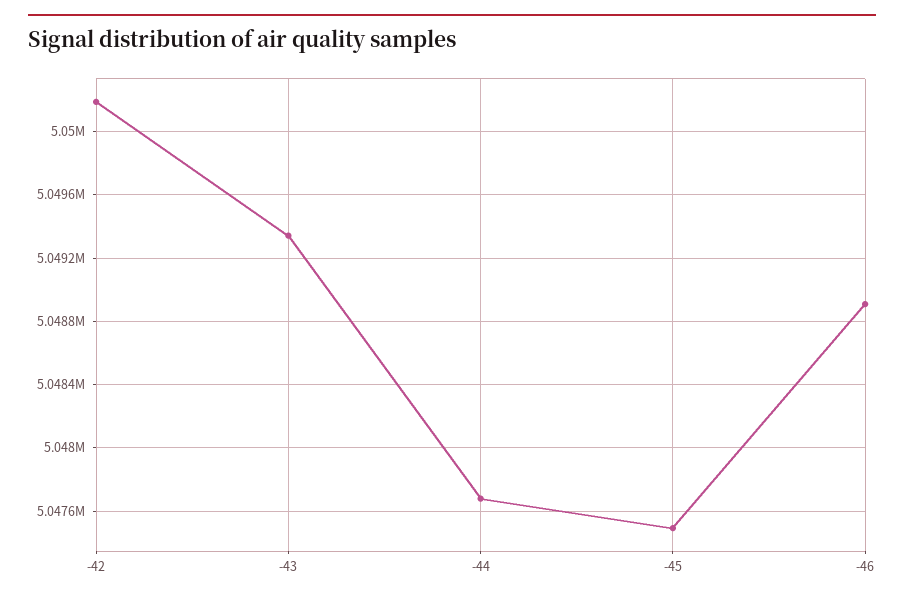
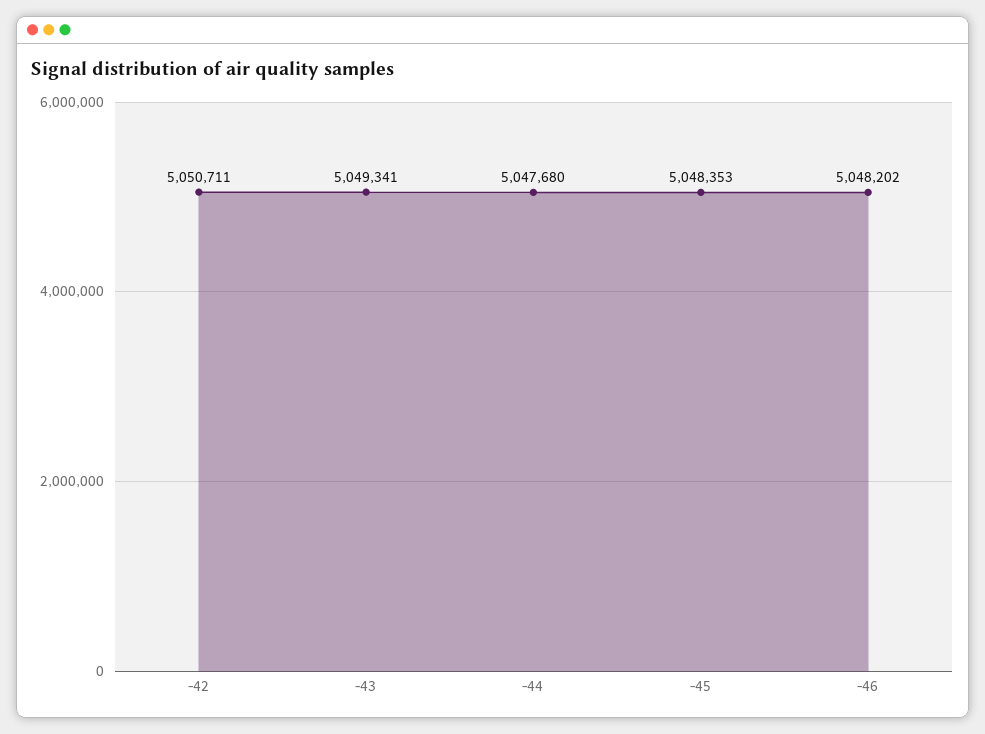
  {
-   "-42": 5050200,
+   "-42": 5050711,
    "-43": 5049341,
    "-44": 5047680,
-   "-45": 5047500,
+   "-45": 5048353,
-   "-46": 5048900
+   "-46": 5048202
  }

